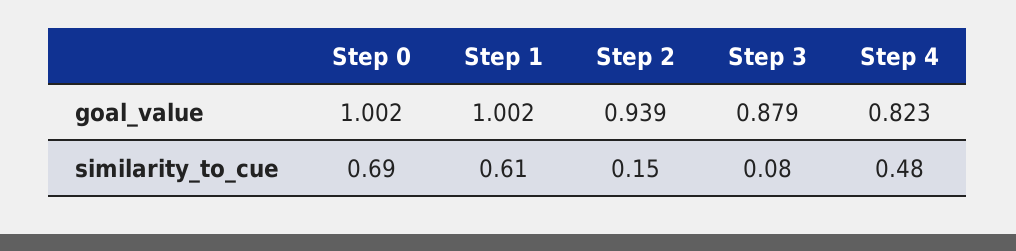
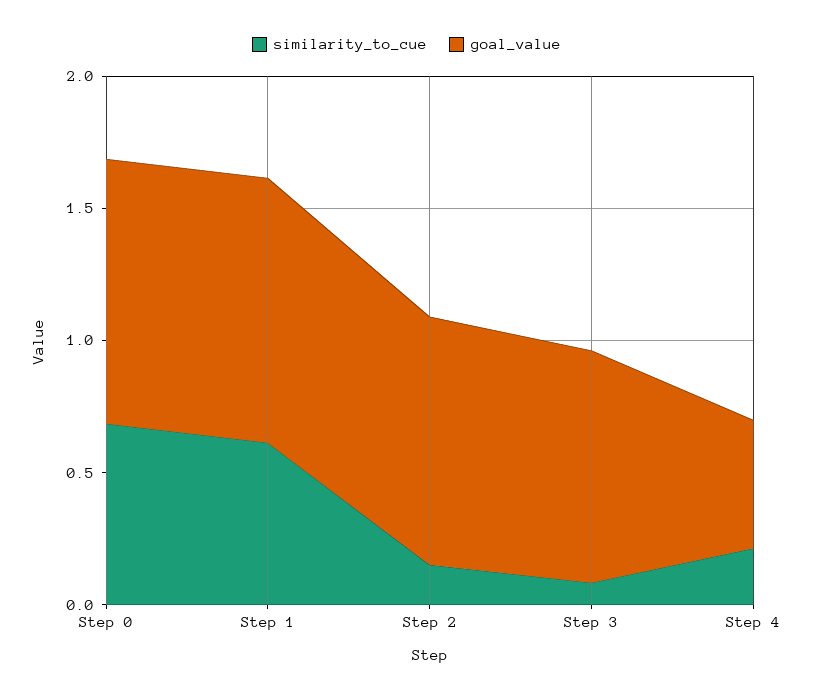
  {
    "goal_value": {
      "Step 0": 1.002,
      "Step 1": 1.002,
      "Step 2": 0.939,
      "Step 3": 0.879,
-     "Step 4": 0.823
+     "Step 4": 0.5
    },
    "similarity_to_cue": {
      "Step 0": 0.69,
      "Step 1": 0.61,
      "Step 2": 0.15,
      "Step 3": 0.08,
-     "Step 4": 0.48
+     "Step 4": 0.2
    }
  }

